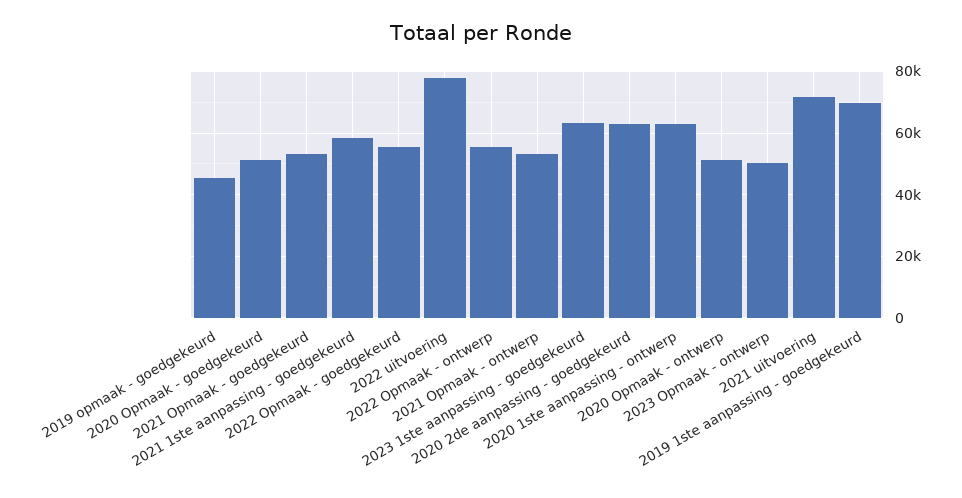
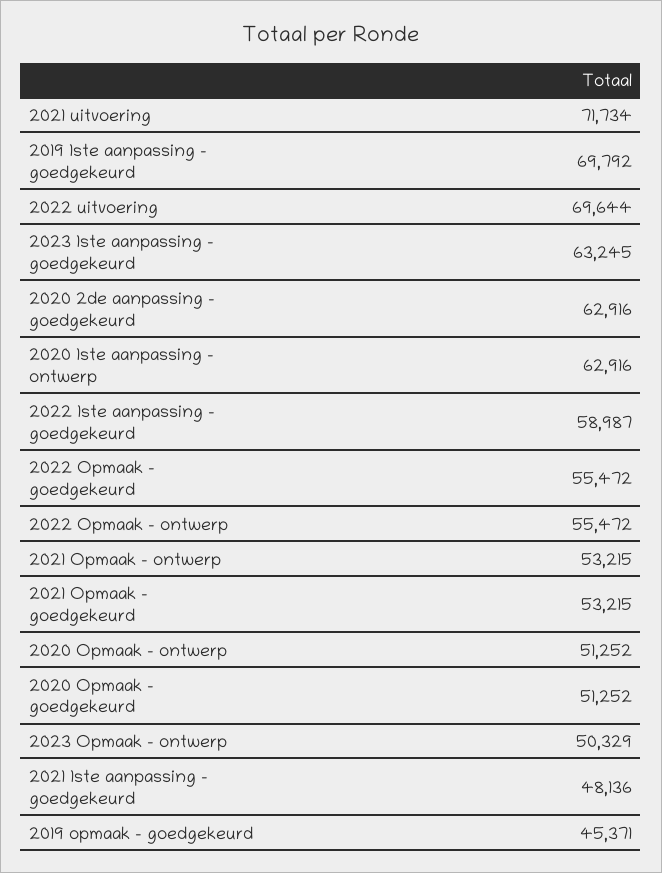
  {
    "2019 opmaak - goedgekeurd": 45371,
    "2020 Opmaak - goedgekeurd": 51252,
    "2021 Opmaak - goedgekeurd": 53215,
-   "2021 1ste aanpassing - goedgekeurd": 58000,
+   "2021 1ste aanpassing - goedgekeurd": 48136,
    "2022 Opmaak - goedgekeurd": 55472,
-   "2022 uitvoering": 78000,
+   "2022 uitvoering": 69644,
    "2022 Opmaak - ontwerp": 55472,
    "2021 Opmaak - ontwerp": 53215,
    "2023 1ste aanpassing - goedgekeurd": 63245,
    "2020 2de aanpassing - goedgekeurd": 62916,
    "2020 1ste aanpassing - ontwerp": 62916,
    "2020 Opmaak - ontwerp": 51252,
    "2023 Opmaak - ontwerp": 50329,
    "2021 uitvoering": 71734,
-   "2019 1ste aanpassing - goedgekeurd": 69792
+   "2019 1ste aanpassing - goedgekeurd": 69792,
+   "2022 1ste aanpassing - goedgekeurd": 58987
  }

